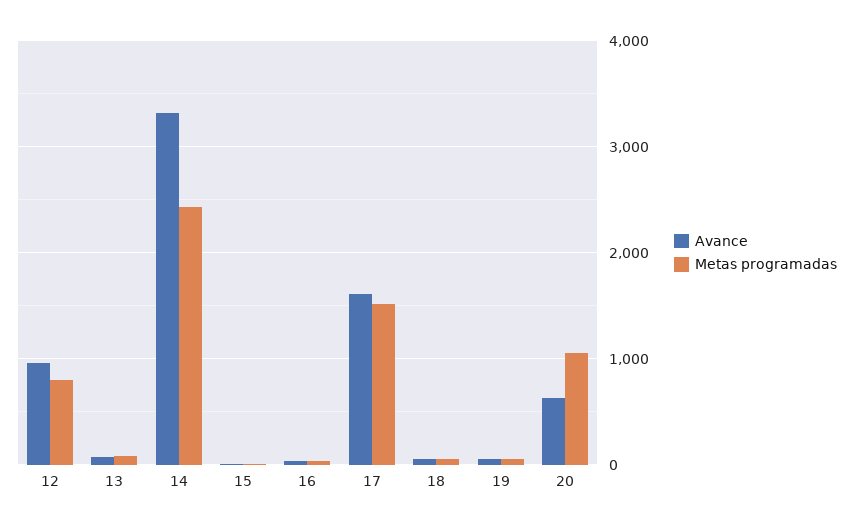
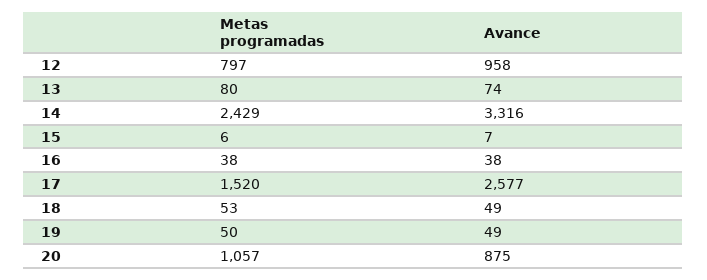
  {
    "Avance": {
      "12": 958,
      "13": 74,
      "14": 3316,
      "15": 7,
      "16": 38,
-     "17": 1600,
+     "17": 2577,
      "18": 49,
      "19": 49,
-     "20": 600
+     "20": 875
    },
    "Metas programadas": {
      "12": 797,
      "13": 80,
      "14": 2429,
      "15": 6,
      "16": 38,
      "17": 1520,
      "18": 53,
      "19": 50,
      "20": 1057
    }
  }

